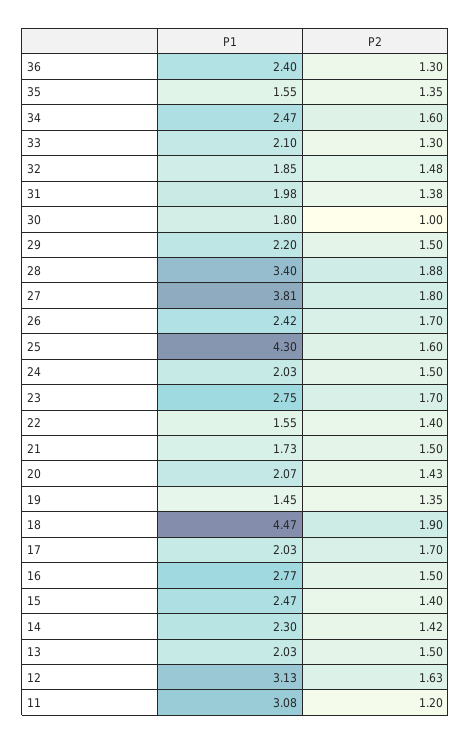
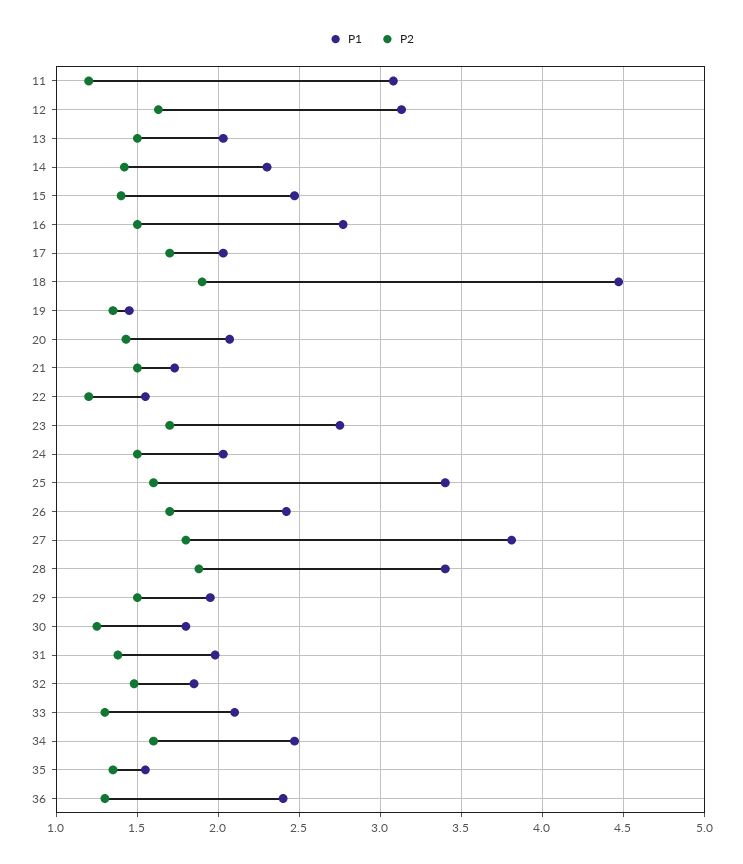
  {
    "P1": {
      "36": 2.4,
      "35": 1.55,
      "34": 2.47,
      "33": 2.1,
      "32": 1.85,
      "31": 1.98,
      "30": 1.8,
-     "29": 2.2,
+     "29": 1.95,
      "28": 3.4,
      "27": 3.81,
      "26": 2.42,
-     "25": 4.3,
+     "25": 3.4,
      "24": 2.03,
      "23": 2.75,
      "22": 1.55,
      "21": 1.73,
      "20": 2.07,
      "19": 1.45,
      "18": 4.47,
      "17": 2.03,
      "16": 2.77,
      "15": 2.47,
      "14": 2.3,
      "13": 2.03,
      "12": 3.13,
      "11": 3.08
    },
    "P2": {
      "36": 1.3,
      "35": 1.35,
      "34": 1.6,
      "33": 1.3,
      "32": 1.48,
      "31": 1.38,
-     "30": 1,
+     "30": 1.25,
      "29": 1.5,
      "28": 1.88,
      "27": 1.8,
      "26": 1.7,
      "25": 1.6,
      "24": 1.5,
      "23": 1.7,
-     "22": 1.4,
+     "22": 1.2,
      "21": 1.5,
      "20": 1.43,
      "19": 1.35,
      "18": 1.9,
      "17": 1.7,
      "16": 1.5,
      "15": 1.4,
      "14": 1.42,
      "13": 1.5,
      "12": 1.63,
      "11": 1.2
    }
  }

